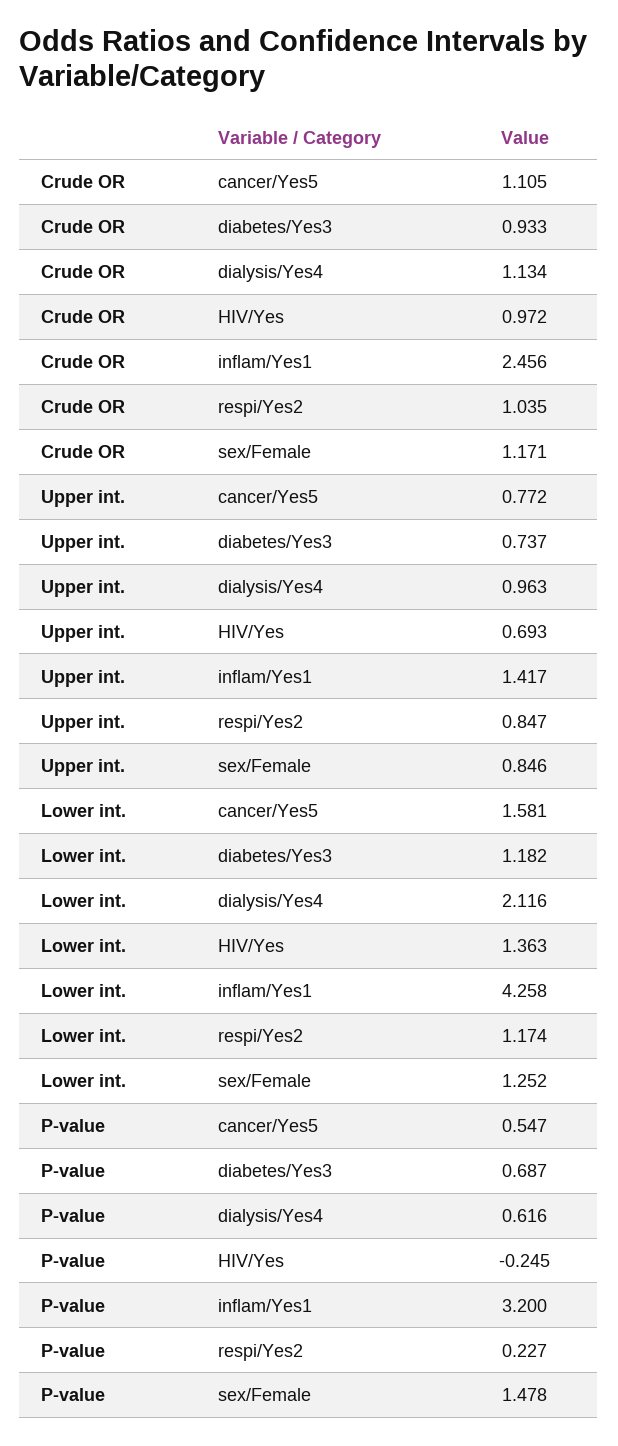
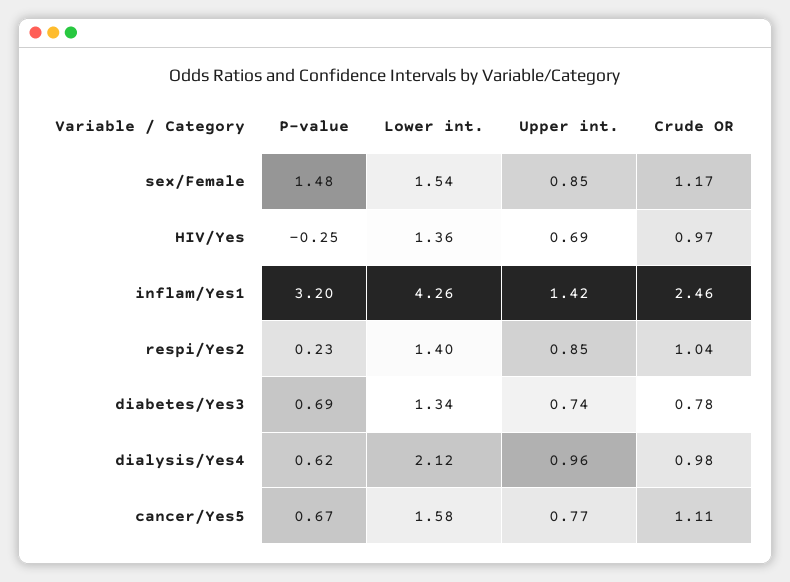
  {
    "Crude OR": {
      "cancer/Yes5": 1.105,
-     "diabetes/Yes3": 0.933,
+     "diabetes/Yes3": 0.78,
-     "dialysis/Yes4": 1.134,
+     "dialysis/Yes4": 0.98,
      "HIV/Yes": 0.972,
      "inflam/Yes1": 2.456,
      "respi/Yes2": 1.035,
      "sex/Female": 1.171
    },
    "Upper int.": {
      "cancer/Yes5": 0.772,
      "diabetes/Yes3": 0.737,
      "dialysis/Yes4": 0.963,
      "HIV/Yes": 0.693,
      "inflam/Yes1": 1.417,
      "respi/Yes2": 0.847,
      "sex/Female": 0.846
    },
    "Lower int.": {
      "cancer/Yes5": 1.581,
-     "diabetes/Yes3": 1.182,
+     "diabetes/Yes3": 1.34,
      "dialysis/Yes4": 2.116,
      "HIV/Yes": 1.363,
      "inflam/Yes1": 4.258,
-     "respi/Yes2": 1.174,
+     "respi/Yes2": 1.4,
-     "sex/Female": 1.252
+     "sex/Female": 1.54
    },
    "P-value": {
-     "cancer/Yes5": 0.547,
+     "cancer/Yes5": 0.67,
      "diabetes/Yes3": 0.687,
      "dialysis/Yes4": 0.616,
      "HIV/Yes": -0.245,
      "inflam/Yes1": 3.2,
      "respi/Yes2": 0.227,
      "sex/Female": 1.478
    }
  }

